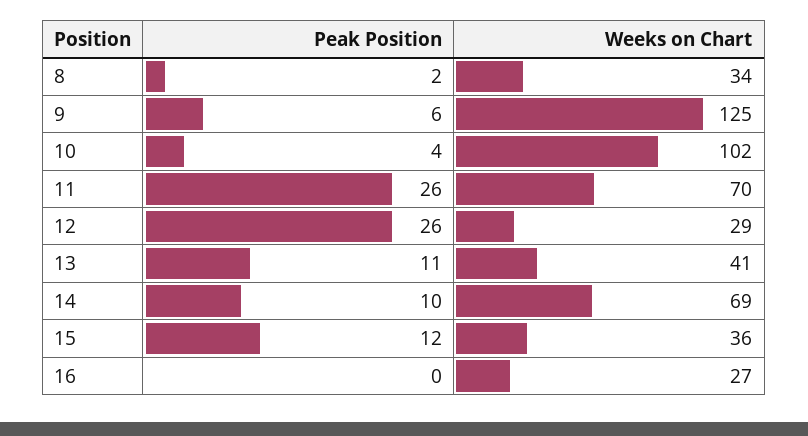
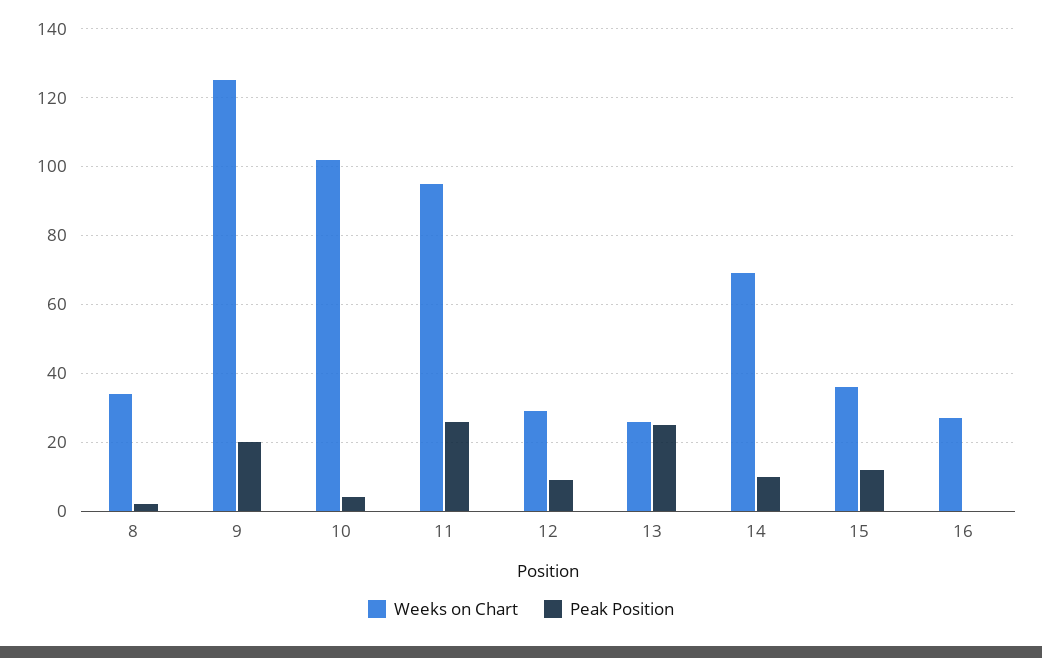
  {
    "Peak Position": {
      "8": 2,
-     "9": 6,
+     "9": 20,
      "10": 4,
      "11": 26,
-     "12": 26,
+     "12": 10,
-     "13": 11,
+     "13": 25,
      "14": 10,
      "15": 12,
      "16": 0
    },
    "Weeks on Chart": {
      "8": 34,
      "9": 125,
      "10": 102,
-     "11": 70,
+     "11": 95,
      "12": 29,
-     "13": 41,
+     "13": 25,
      "14": 69,
      "15": 36,
      "16": 27
    }
  }

